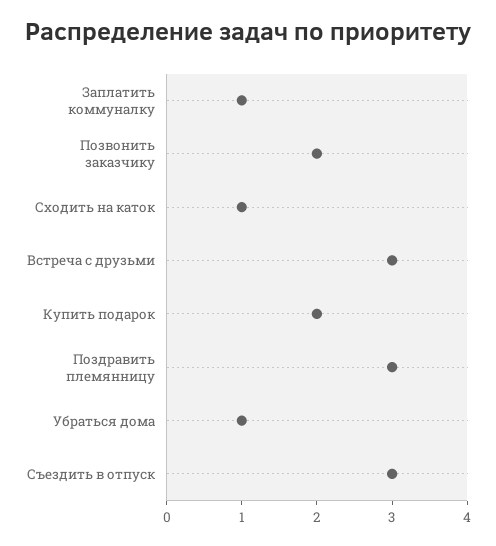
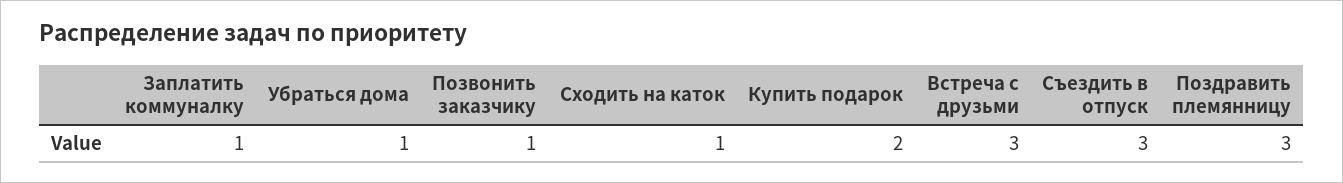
  {
    "Заплатить коммуналку": 1,
-   "Позвонить заказчику": 2,
+   "Позвонить заказчику": 1,
    "Сходить на каток": 1,
    "Встреча с друзьми": 3,
    "Купить подарок": 2,
    "Поздравить племянницу": 3,
    "Убраться дома": 1,
    "Съездить в отпуск": 3
  }

